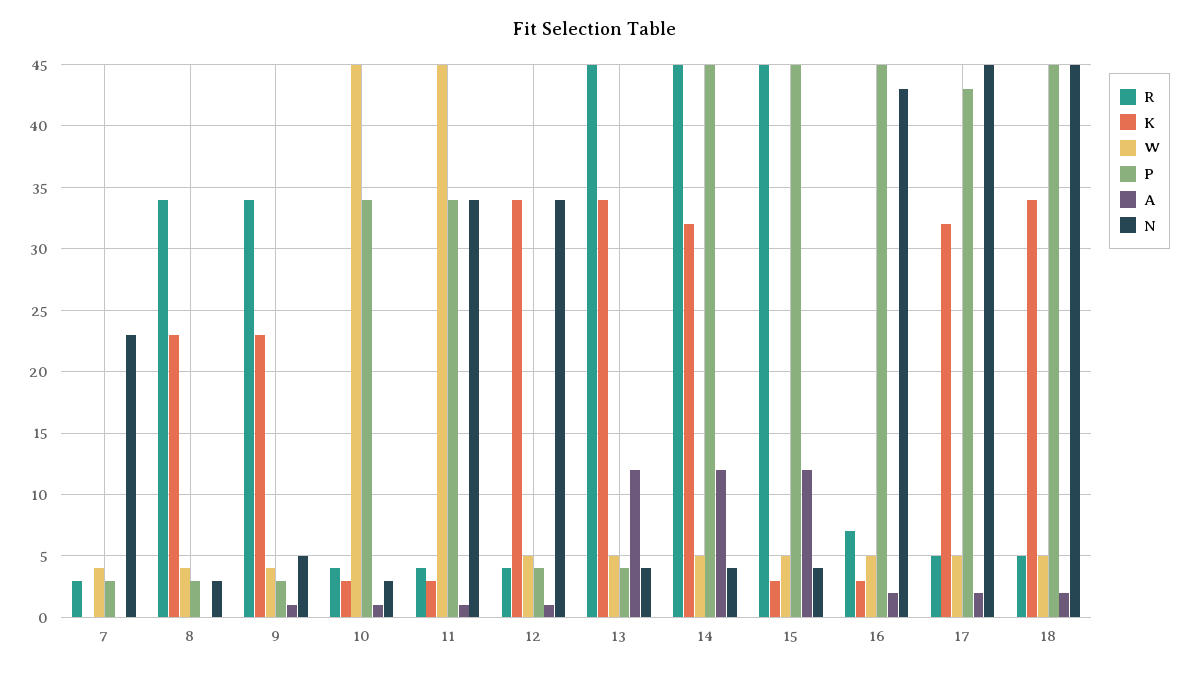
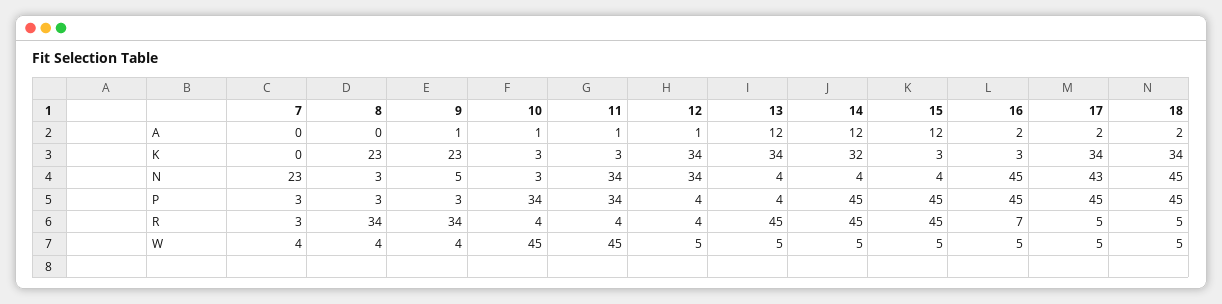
  {
    "R": {
      "7": 3,
      "8": 34,
      "9": 34,
      "10": 4,
      "11": 4,
      "12": 4,
      "13": 45,
      "14": 45,
      "15": 45,
      "16": 7,
      "17": 5,
      "18": 5
    },
    "K": {
      "7": 0,
      "8": 23,
      "9": 23,
      "10": 3,
      "11": 3,
      "12": 34,
      "13": 34,
      "14": 32,
      "15": 3,
      "16": 3,
-     "17": 32,
+     "17": 34,
      "18": 34
    },
    "W": {
      "7": 4,
      "8": 4,
      "9": 4,
      "10": 45,
      "11": 45,
      "12": 5,
      "13": 5,
      "14": 5,
      "15": 5,
      "16": 5,
      "17": 5,
      "18": 5
    },
    "P": {
      "7": 3,
      "8": 3,
      "9": 3,
      "10": 34,
      "11": 34,
      "12": 4,
      "13": 4,
      "14": 45,
      "15": 45,
      "16": 45,
-     "17": 43,
+     "17": 45,
      "18": 45
    },
    "A": {
      "7": 0,
      "8": 0,
      "9": 1,
      "10": 1,
      "11": 1,
      "12": 1,
      "13": 12,
      "14": 12,
      "15": 12,
      "16": 2,
      "17": 2,
      "18": 2
    },
    "N": {
      "7": 23,
      "8": 3,
      "9": 5,
      "10": 3,
      "11": 34,
      "12": 34,
      "13": 4,
      "14": 4,
      "15": 4,
-     "16": 43,
+     "16": 45,
-     "17": 45,
+     "17": 43,
      "18": 45
    }
  }

